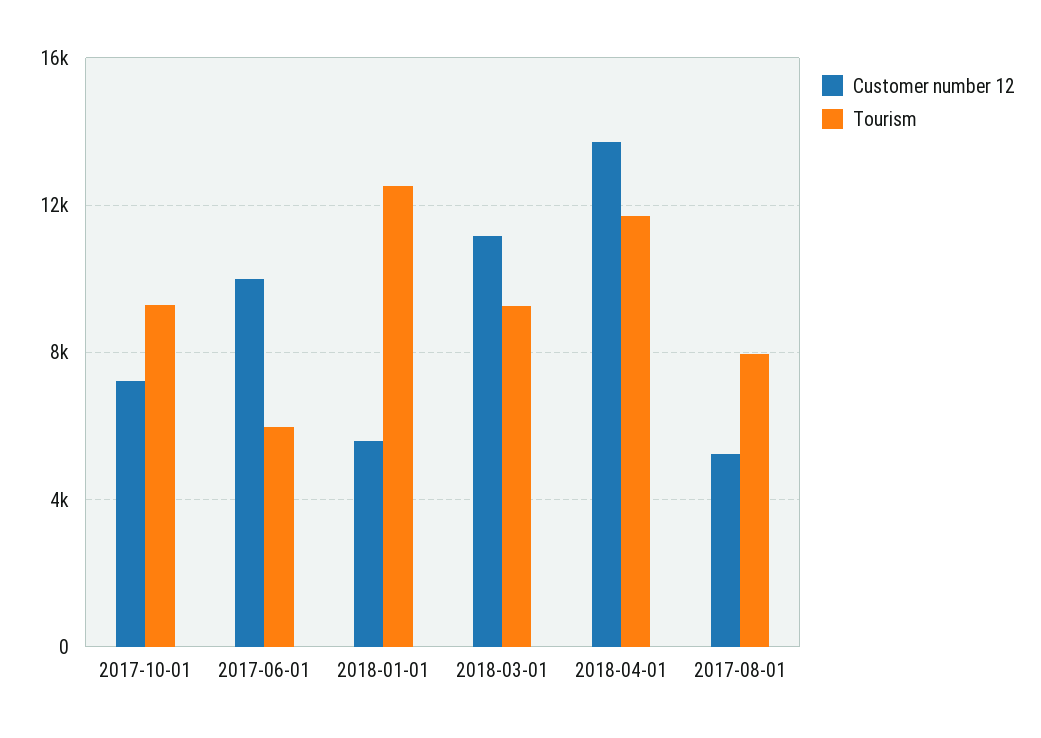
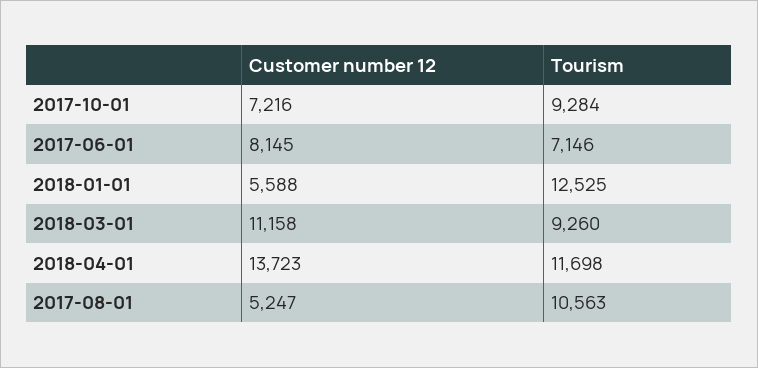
  {
    "Customer number 12": {
      "2017-10-01": 7216,
-     "2017-06-01": 10000,
+     "2017-06-01": 8145,
      "2018-01-01": 5588,
      "2018-03-01": 11158,
      "2018-04-01": 13723,
      "2017-08-01": 5247
    },
    "Tourism": {
      "2017-10-01": 9284,
-     "2017-06-01": 6000,
+     "2017-06-01": 7146,
      "2018-01-01": 12525,
      "2018-03-01": 9260,
      "2018-04-01": 11698,
-     "2017-08-01": 8000
+     "2017-08-01": 10563
    }
  }

